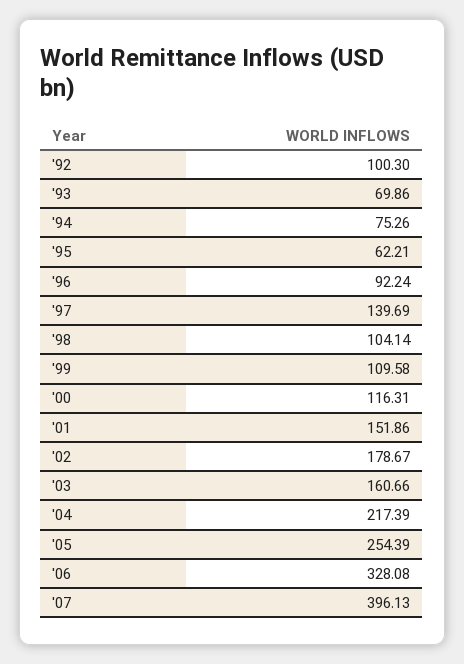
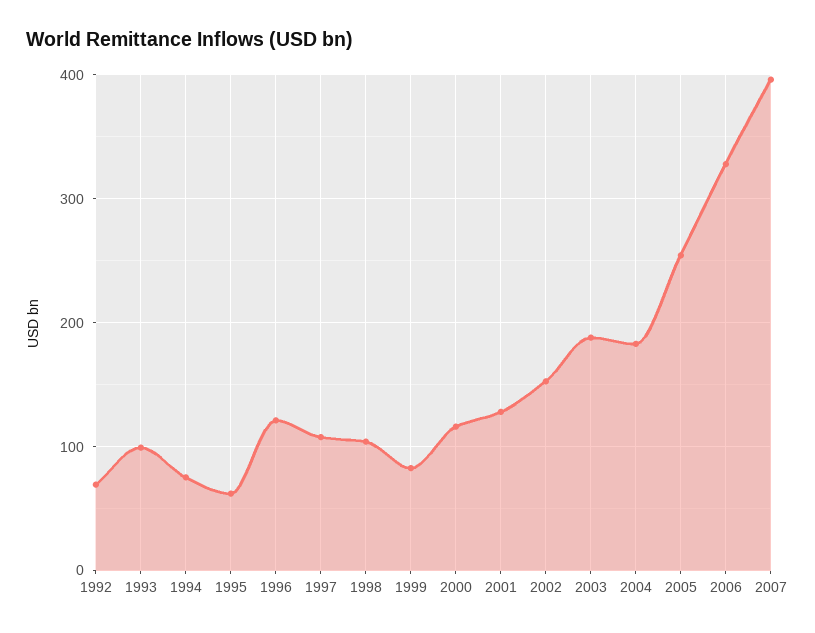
  {
-   "'92": 100.3,
+   "'92": 70,
-   "'93": 69.86,
+   "'93": 100,
    "'94": 75.26,
    "'95": 62.21,
-   "'96": 92.24,
+   "'96": 120,
-   "'97": 139.69,
+   "'97": 110,
    "'98": 104.14,
-   "'99": 109.58,
+   "'99": 80,
    "'00": 116.31,
-   "'01": 151.86,
+   "'01": 130,
-   "'02": 178.67,
+   "'02": 150,
-   "'03": 160.66,
+   "'03": 190,
-   "'04": 217.39,
+   "'04": 180,
    "'05": 254.39,
    "'06": 328.08,
    "'07": 396.13
  }

